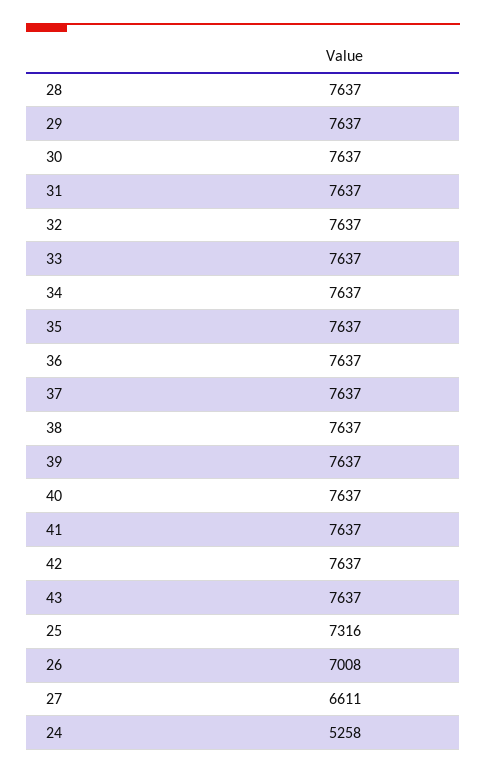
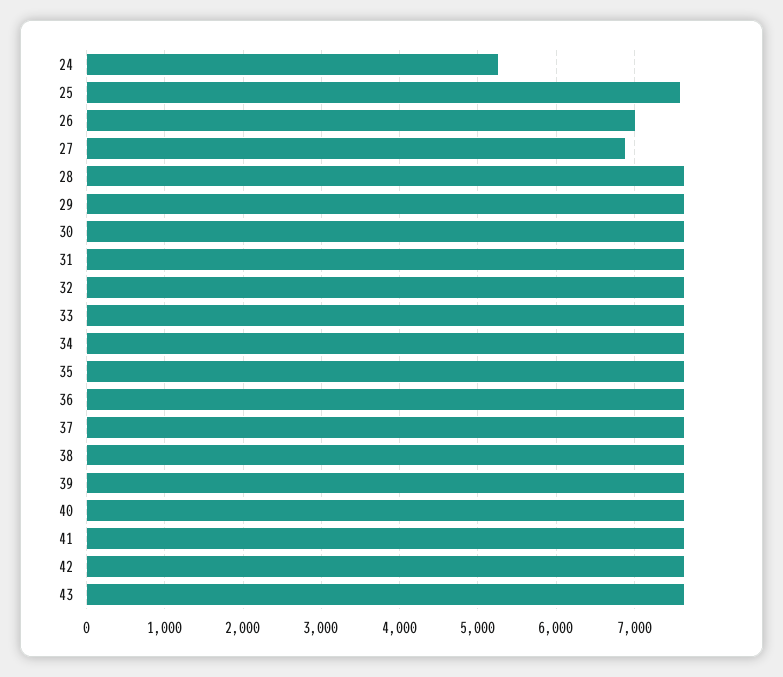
  {
    "28": 7637,
    "29": 7637,
    "30": 7637,
    "31": 7637,
    "32": 7637,
    "33": 7637,
    "34": 7637,
    "35": 7637,
    "36": 7637,
    "37": 7637,
    "38": 7637,
    "39": 7637,
    "40": 7637,
    "41": 7637,
    "42": 7637,
    "43": 7637,
-   "25": 7316,
+   "25": 7600,
    "26": 7008,
-   "27": 6611,
+   "27": 6900,
    "24": 5258
  }

